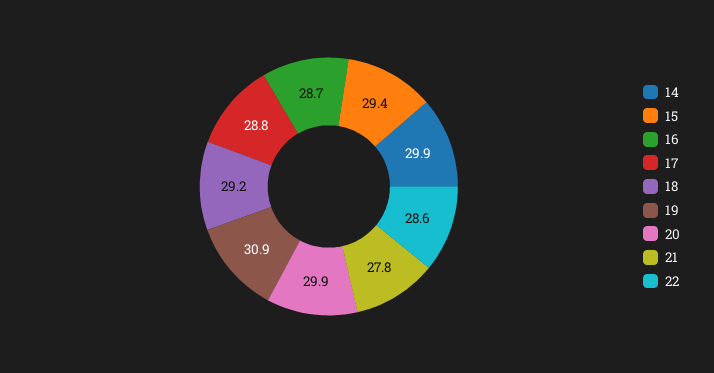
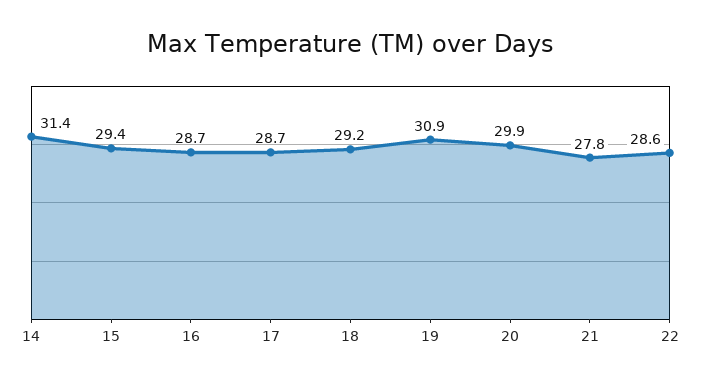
  {
-   "14": 29.9,
+   "14": 31.4,
    "15": 29.4,
    "16": 28.7,
-   "17": 28.8,
+   "17": 28.7,
    "18": 29.2,
    "19": 30.9,
    "20": 29.9,
    "21": 27.8,
    "22": 28.6
  }

